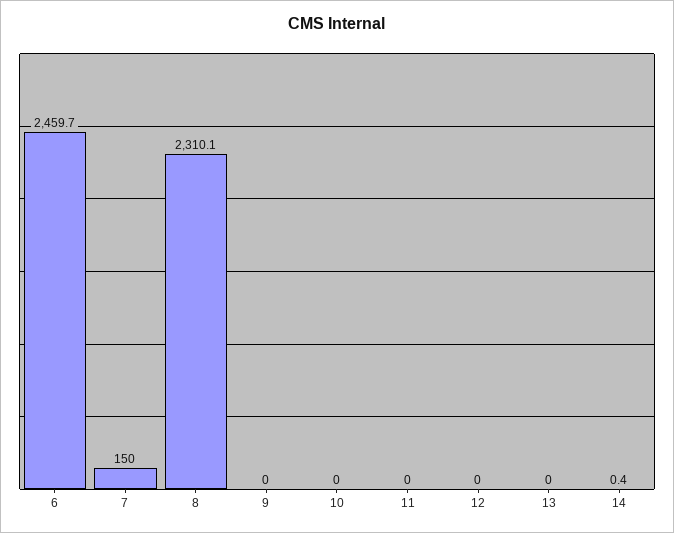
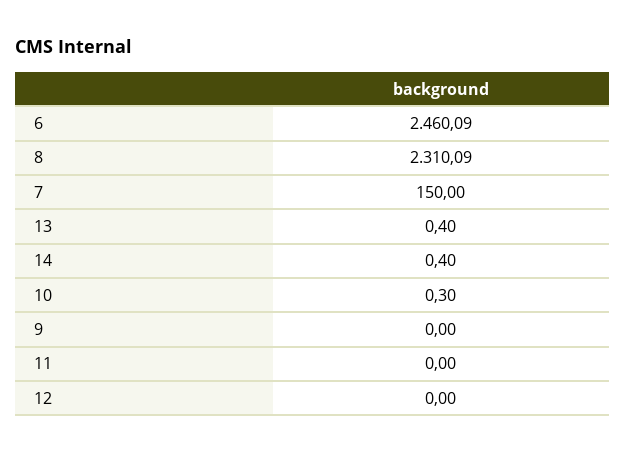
  {
-   "6": 2459.7,
+   "6": 2460.09,
    "7": 150,
    "8": 2310.09,
    "9": 0,
-   "10": 0,
+   "10": 0.3,
    "11": 0,
    "12": 0,
-   "13": 0,
+   "13": 0.4,
    "14": 0.4
  }

